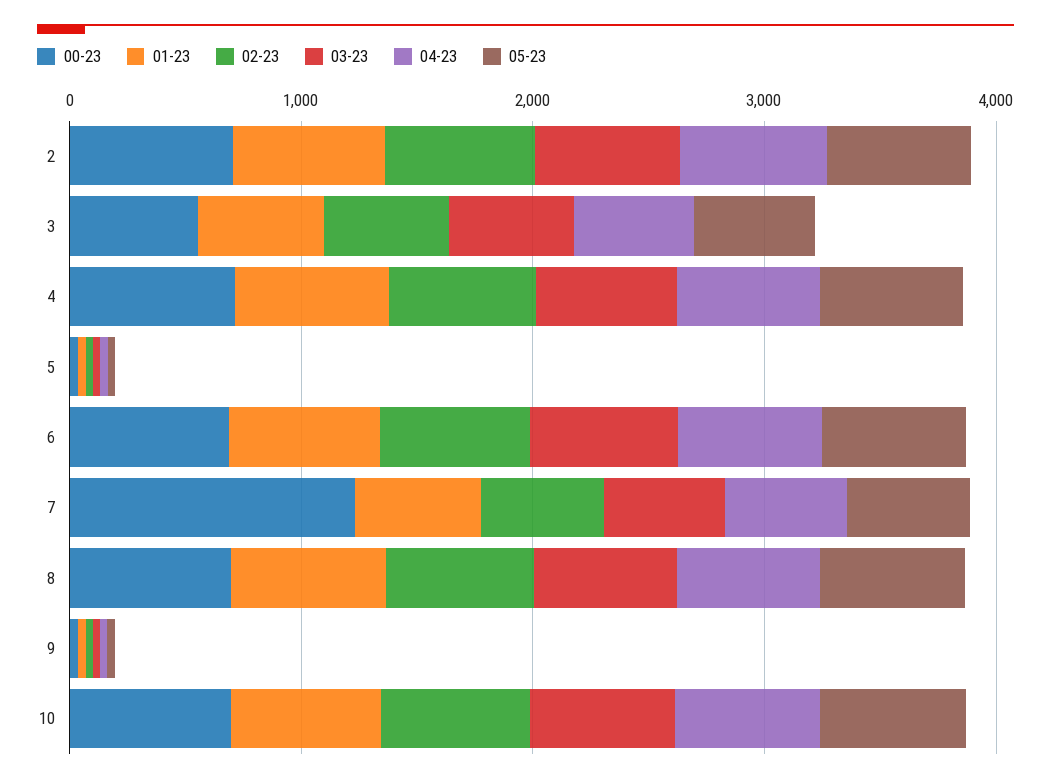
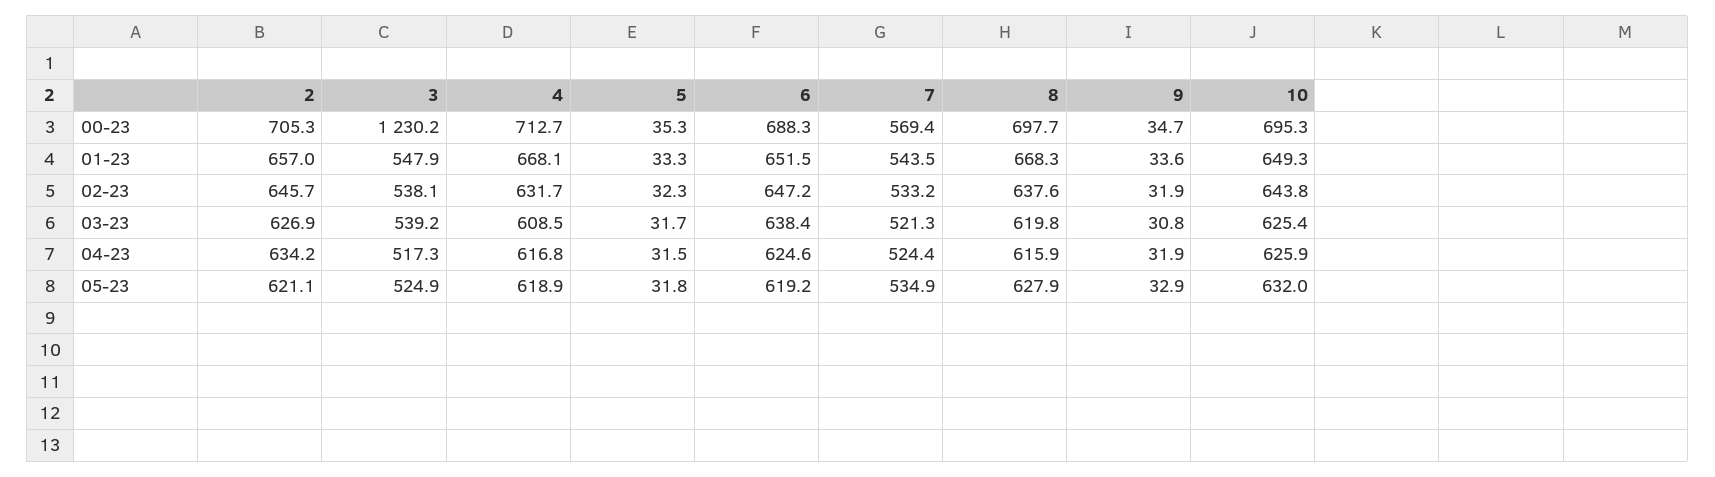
  {
    "00-23": {
      "2": 705.3,
-     "3": 600,
+     "3": 1230.2,
      "4": 712.7,
      "5": 35.3,
      "6": 688.3,
-     "7": 1200,
+     "7": 569.4,
      "8": 697.7,
      "9": 34.7,
      "10": 695.3
    },
    "01-23": {
      "2": 657,
      "3": 547.9,
      "4": 668.1,
      "5": 33.3,
      "6": 651.5,
      "7": 543.5,
      "8": 668.3,
      "9": 33.6,
      "10": 649.3
    },
    "02-23": {
      "2": 645.7,
      "3": 538.1,
      "4": 631.7,
      "5": 32.3,
      "6": 647.2,
      "7": 533.2,
      "8": 637.6,
      "9": 31.9,
      "10": 643.8
    },
    "03-23": {
      "2": 626.9,
      "3": 539.2,
      "4": 608.5,
      "5": 31.7,
      "6": 638.4,
      "7": 521.3,
      "8": 619.8,
      "9": 30.8,
      "10": 625.4
    },
    "04-23": {
      "2": 634.2,
      "3": 517.3,
      "4": 616.8,
      "5": 31.5,
      "6": 624.6,
      "7": 524.4,
      "8": 615.9,
      "9": 31.9,
      "10": 625.9
    },
    "05-23": {
      "2": 621.1,
      "3": 524.9,
      "4": 618.9,
      "5": 31.8,
      "6": 619.2,
      "7": 534.9,
      "8": 627.9,
      "9": 32.9,
      "10": 632
    }
  }

